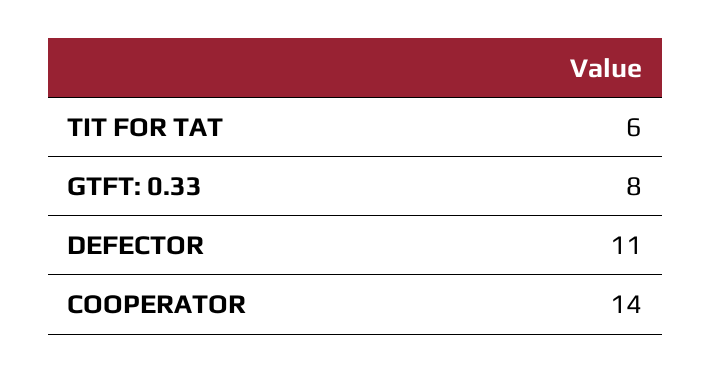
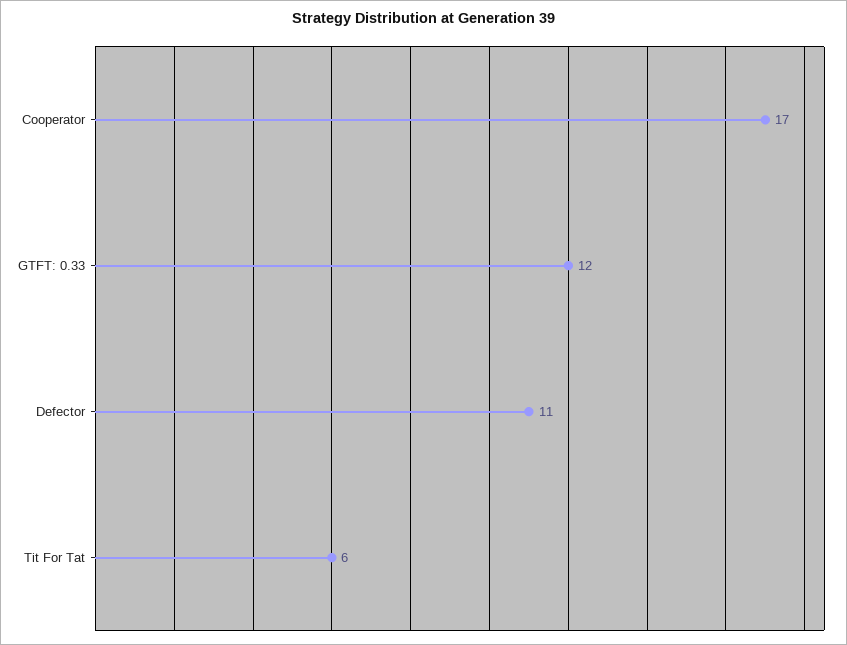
  {
    "TIT FOR TAT": 6,
-   "GTFT: 0.33": 8,
+   "GTFT: 0.33": 12,
    "DEFECTOR": 11,
-   "COOPERATOR": 14
+   "COOPERATOR": 17
  }

